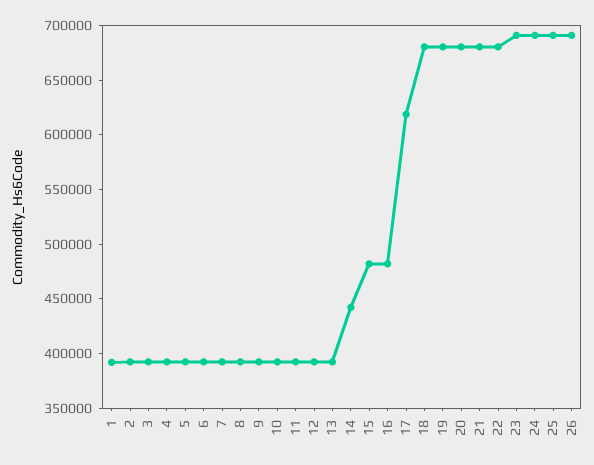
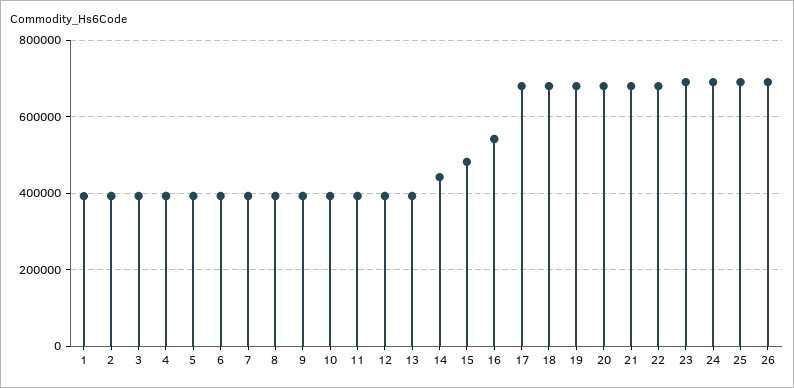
  {
    "1": 390000,
    "2": 390000,
    "3": 390000,
    "4": 390000,
    "5": 390000,
    "6": 390000,
    "7": 390000,
    "8": 390000,
    "9": 390000,
    "10": 390000,
    "11": 390000,
    "12": 390000,
    "13": 390000,
    "14": 440000,
    "15": 480000,
-   "16": 480000,
+   "16": 540000,
-   "17": 620000,
+   "17": 680000,
    "18": 680000,
    "19": 680000,
    "20": 680000,
    "21": 680000,
    "22": 680000,
    "23": 690000,
    "24": 690000,
    "25": 690000,
    "26": 690000
  }

